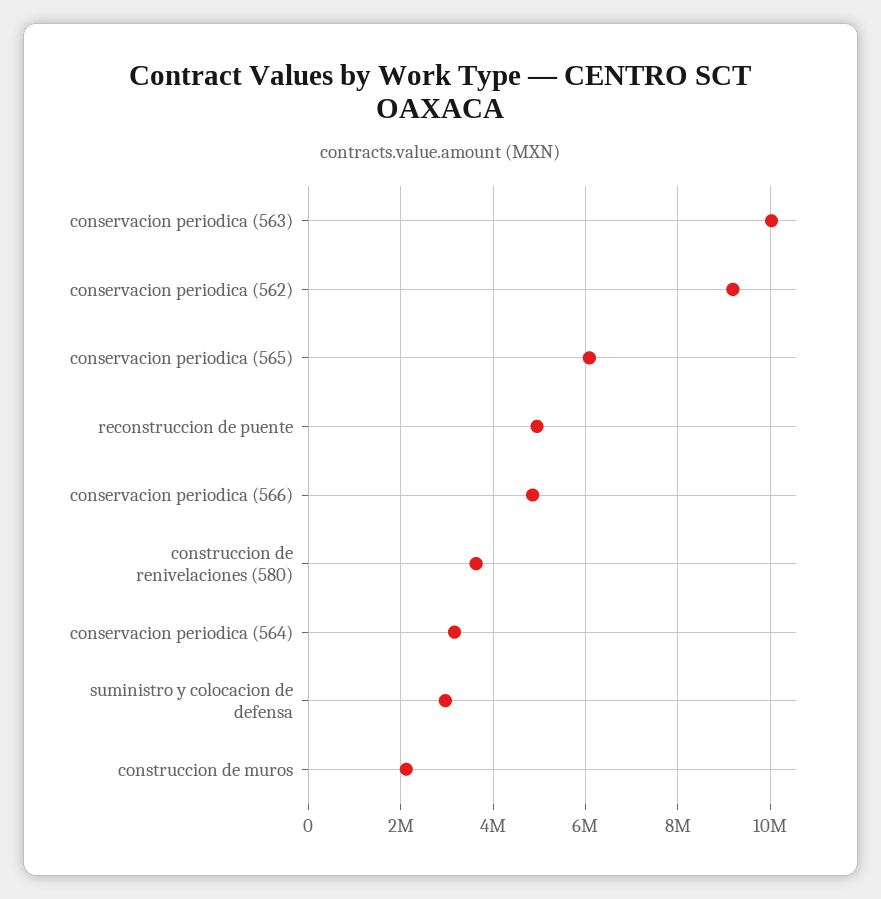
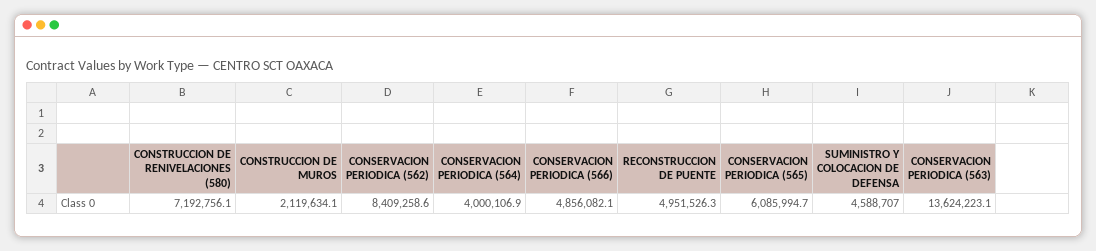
  {
-   "conservacion periodica (563)": 10000000,
+   "conservacion periodica (563)": 13624223.1,
-   "conservacion periodica (562)": 9200000,
+   "conservacion periodica (562)": 8409258.6,
    "conservacion periodica (565)": 6085994.7,
    "reconstruccion de puente": 4951526.3,
    "conservacion periodica (566)": 4856082.1,
-   "construccion de renivelaciones (580)": 3600000,
+   "construccion de renivelaciones (580)": 7192756.1,
-   "conservacion periodica (564)": 3200000,
+   "conservacion periodica (564)": 4000106.9,
-   "suministro y colocacion de defensa": 3000000,
+   "suministro y colocacion de defensa": 4588707,
    "construccion de muros": 2119634.1
  }

